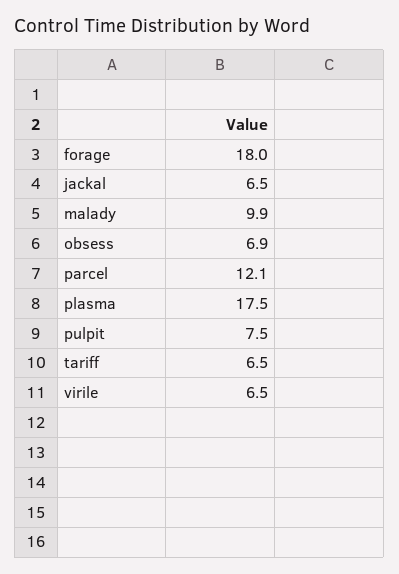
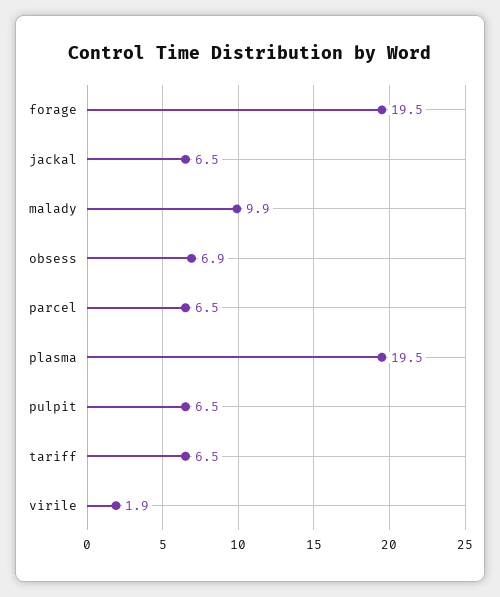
  {
-   "forage": 18,
+   "forage": 19.5,
    "jackal": 6.5,
    "malady": 9.9,
    "obsess": 6.9,
-   "parcel": 12.1,
+   "parcel": 6.5,
-   "plasma": 17.5,
+   "plasma": 19.5,
-   "pulpit": 7.5,
+   "pulpit": 6.5,
    "tariff": 6.5,
-   "virile": 6.5
+   "virile": 1.9
  }

